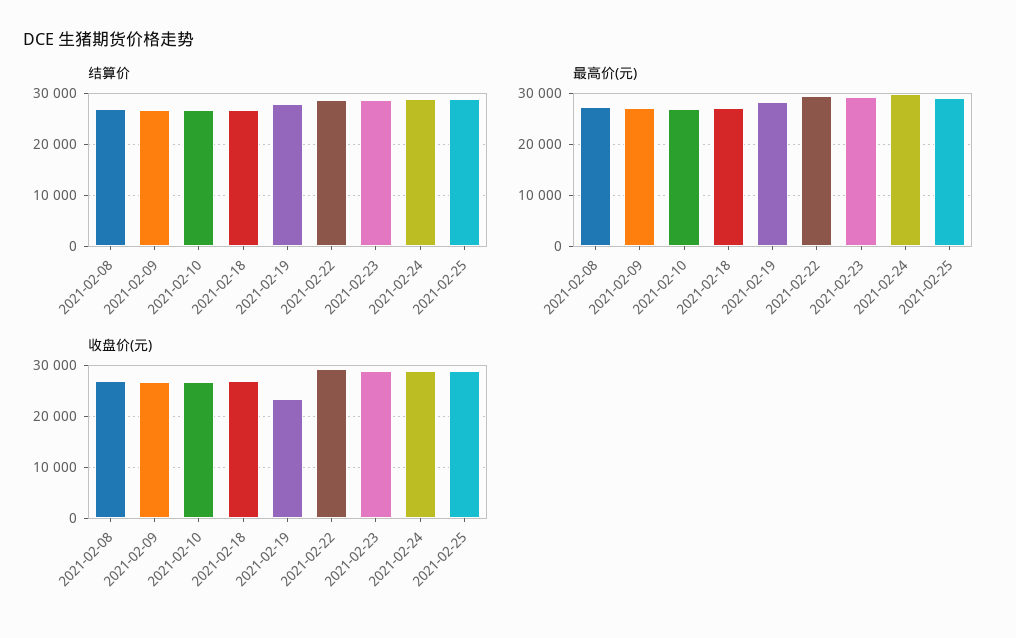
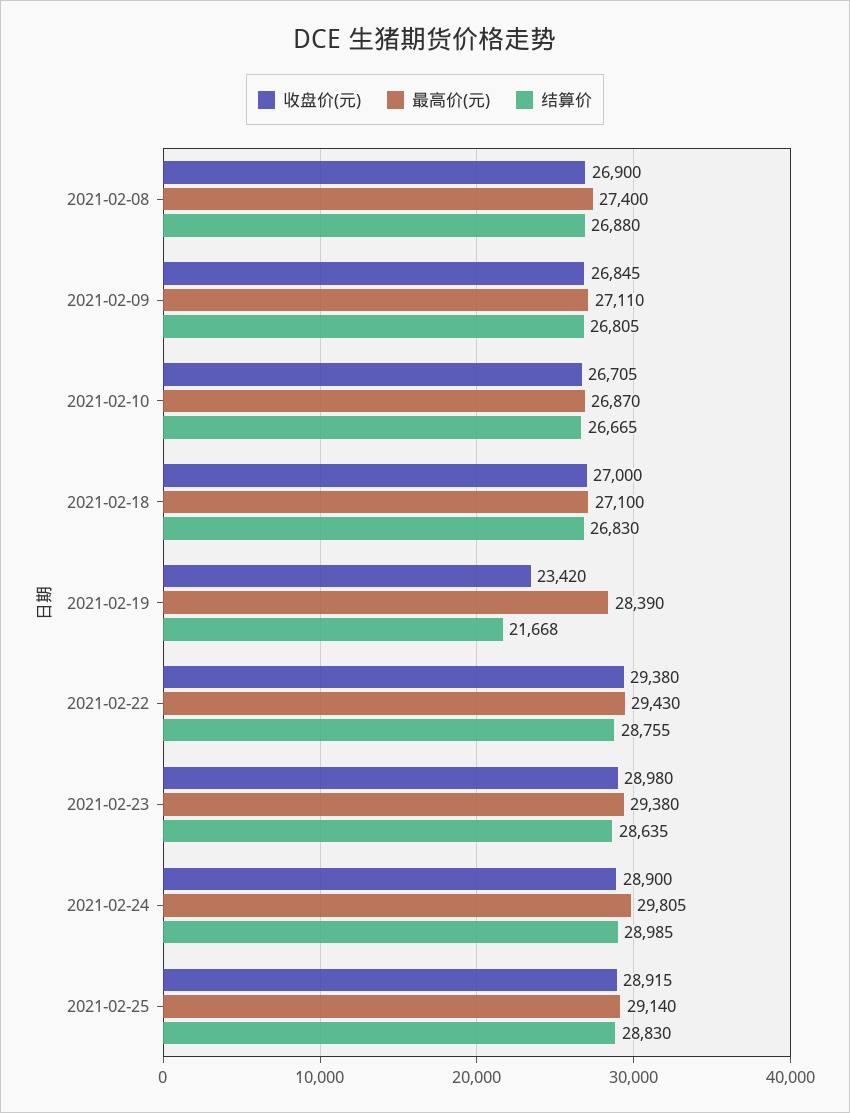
  {
    "结算价": {
      "2021-02-08": 26880,
      "2021-02-09": 26805,
      "2021-02-10": 26665,
      "2021-02-18": 26830,
-     "2021-02-19": 28000,
+     "2021-02-19": 21668,
      "2021-02-22": 28755,
      "2021-02-23": 28635,
      "2021-02-24": 28985,
      "2021-02-25": 28830
    },
    "最高价(元)": {
      "2021-02-08": 27400,
      "2021-02-09": 27110,
      "2021-02-10": 26870,
      "2021-02-18": 27100,
      "2021-02-19": 28390,
      "2021-02-22": 29430,
      "2021-02-23": 29380,
      "2021-02-24": 29805,
      "2021-02-25": 29140
    },
    "收盘价(元)": {
      "2021-02-08": 26900,
      "2021-02-09": 26845,
      "2021-02-10": 26705,
      "2021-02-18": 27000,
      "2021-02-19": 23420,
      "2021-02-22": 29380,
      "2021-02-23": 28980,
      "2021-02-24": 28900,
      "2021-02-25": 28915
    }
  }

